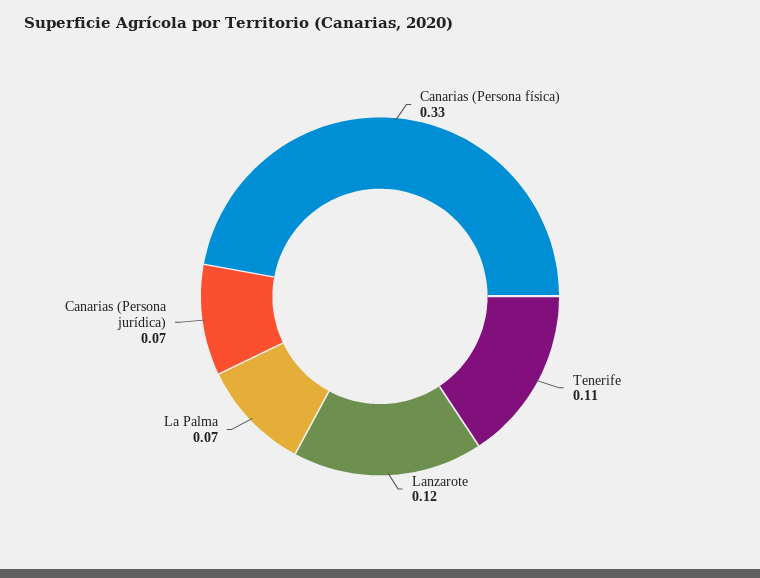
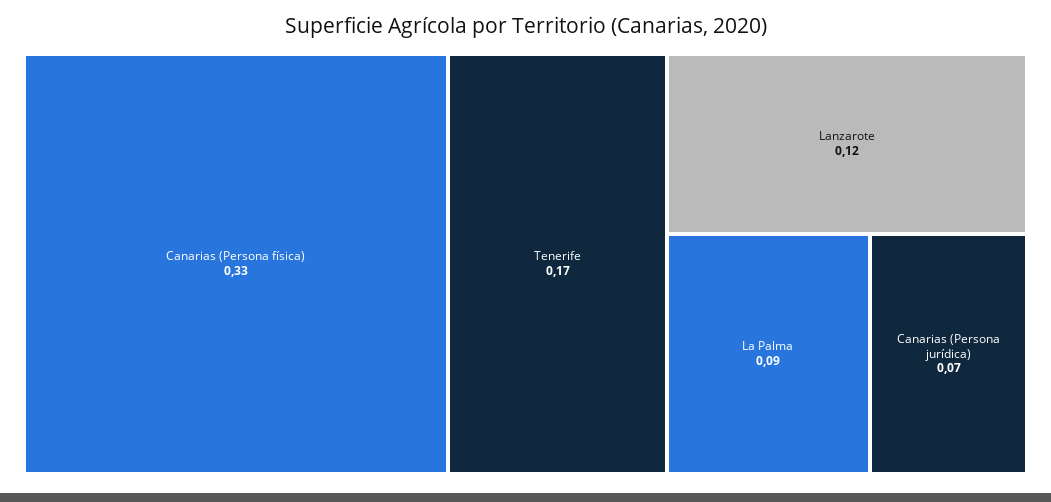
  {
    "Canarias (Persona física)": 0.33,
-   "Tenerife": 0.11,
+   "Tenerife": 0.17,
    "Lanzarote": 0.12,
-   "La Palma": 0.07,
+   "La Palma": 0.09,
    "Canarias (Persona jurídica)": 0.07
  }

